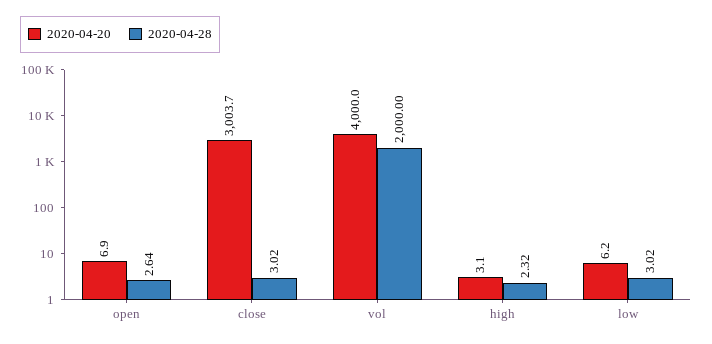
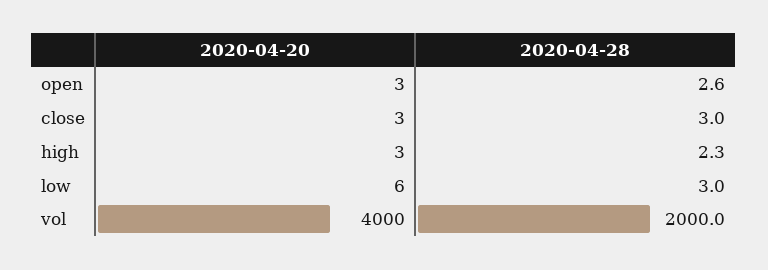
  {
    "2020-04-20": {
-     "open": 6.9,
+     "open": 3,
-     "close": 3003.7,
+     "close": 3,
      "vol": 4000,
      "high": 3.1,
      "low": 6.2
    },
    "2020-04-28": {
      "open": 2.64,
      "close": 3.02,
      "vol": 2000,
      "high": 2.32,
      "low": 3.02
    }
  }

